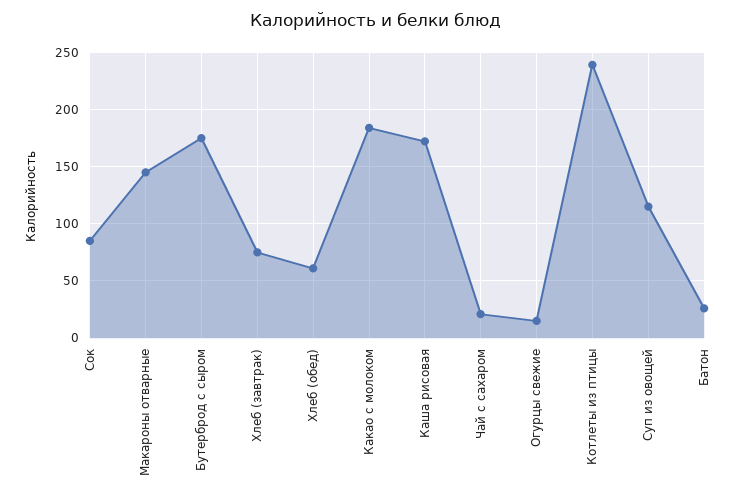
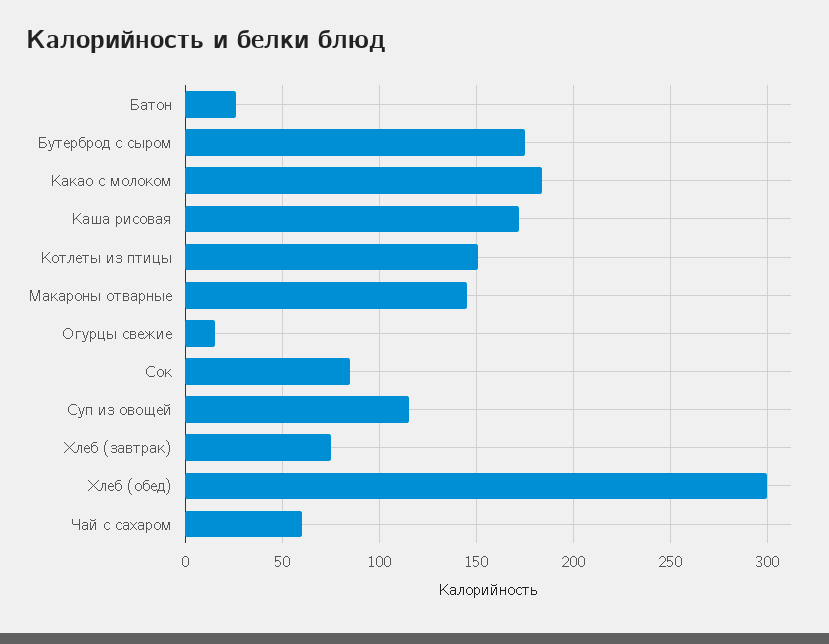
  {
    "Сок": 85,
    "Макароны отварные": 145,
    "Бутерброд с сыром": 175,
    "Хлеб (завтрак)": 75,
-   "Хлеб (обед)": 60,
+   "Хлеб (обед)": 300,
    "Какао с молоком": 185,
    "Каша рисовая": 170,
-   "Чай с сахаром": 20,
+   "Чай с сахаром": 60,
    "Огурцы свежие": 15,
-   "Котлеты из птицы": 240,
+   "Котлеты из птицы": 150,
    "Суп из овощей": 115,
    "Батон": 25
  }

